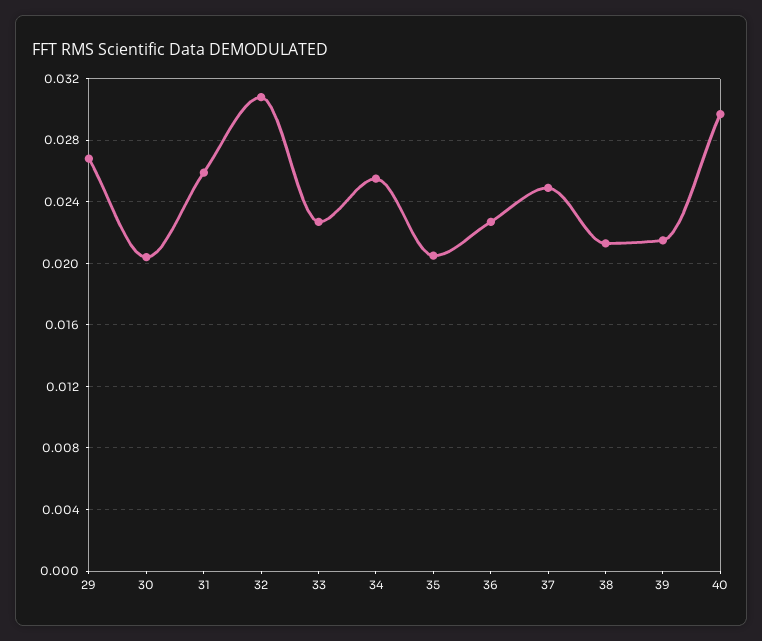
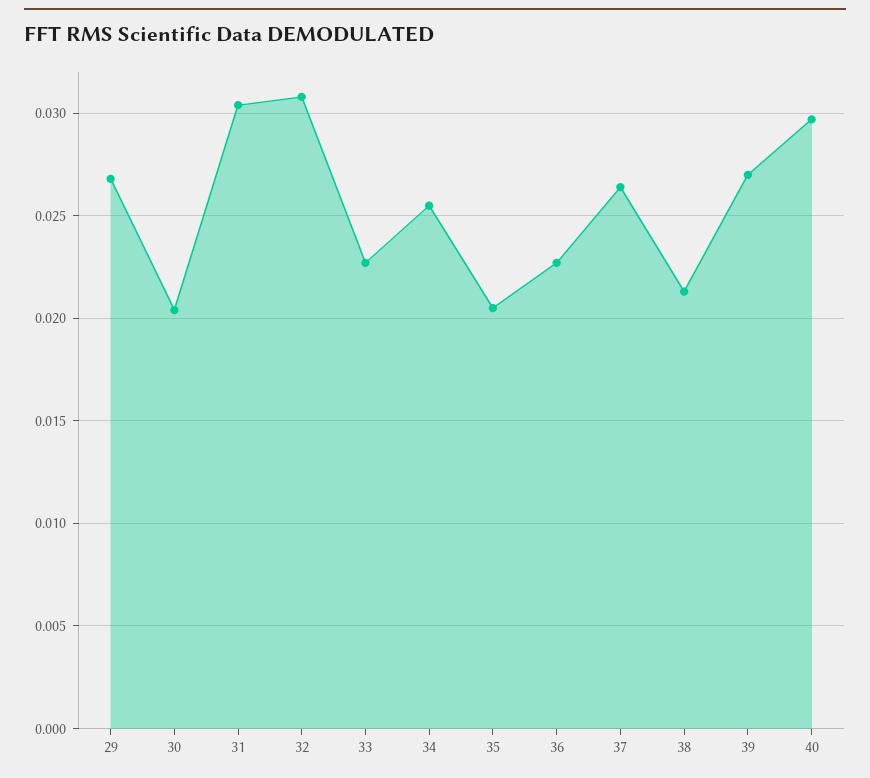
  {
    "29": 0.027,
    "30": 0.0205,
-   "31": 0.026,
+   "31": 0.0305,
    "32": 0.031,
    "33": 0.0225,
    "34": 0.0255,
    "35": 0.0205,
    "36": 0.0225,
-   "37": 0.025,
+   "37": 0.0265,
    "38": 0.0215,
-   "39": 0.0215,
+   "39": 0.027,
    "40": 0.0295
  }

